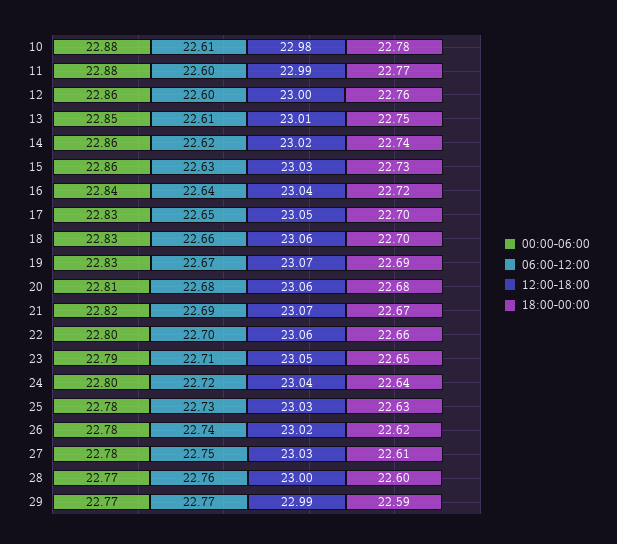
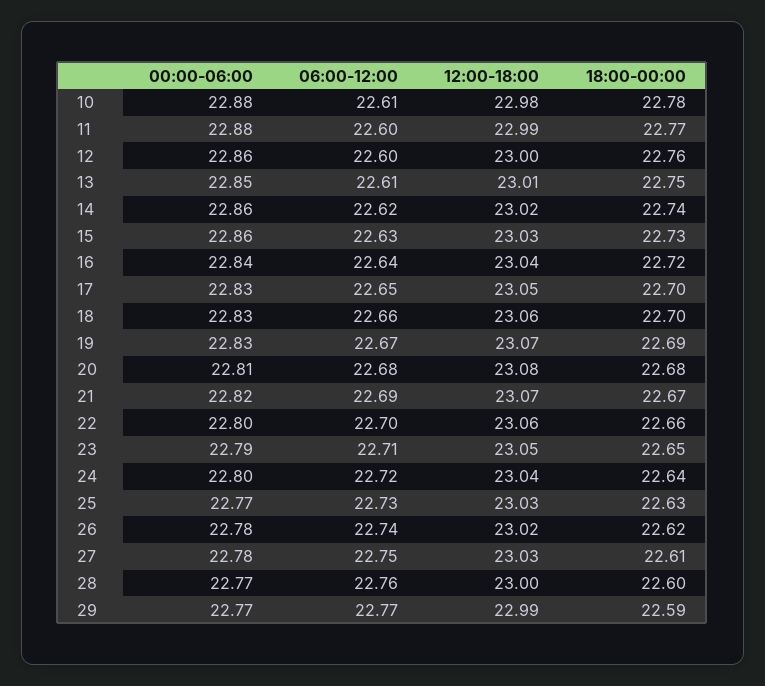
  {
    "00:00-06:00": {
      "10": 22.88,
      "11": 22.88,
      "12": 22.86,
      "13": 22.85,
      "14": 22.86,
      "15": 22.86,
      "16": 22.84,
      "17": 22.83,
      "18": 22.83,
      "19": 22.83,
      "20": 22.81,
      "21": 22.82,
      "22": 22.8,
      "23": 22.79,
      "24": 22.8,
-     "25": 22.78,
+     "25": 22.77,
      "26": 22.78,
      "27": 22.78,
      "28": 22.77,
      "29": 22.77
    },
    "06:00-12:00": {
      "10": 22.61,
      "11": 22.6,
      "12": 22.6,
      "13": 22.61,
      "14": 22.62,
      "15": 22.63,
      "16": 22.64,
      "17": 22.65,
      "18": 22.66,
      "19": 22.67,
      "20": 22.68,
      "21": 22.69,
      "22": 22.7,
      "23": 22.71,
      "24": 22.72,
      "25": 22.73,
      "26": 22.74,
      "27": 22.75,
      "28": 22.76,
      "29": 22.77
    },
    "12:00-18:00": {
      "10": 22.98,
      "11": 22.99,
      "12": 23,
      "13": 23.01,
      "14": 23.02,
      "15": 23.03,
      "16": 23.04,
      "17": 23.05,
      "18": 23.06,
      "19": 23.07,
-     "20": 23.06,
+     "20": 23.08,
      "21": 23.07,
      "22": 23.06,
      "23": 23.05,
      "24": 23.04,
      "25": 23.03,
      "26": 23.02,
      "27": 23.03,
      "28": 23,
      "29": 22.99
    },
    "18:00-00:00": {
      "10": 22.78,
      "11": 22.77,
      "12": 22.76,
      "13": 22.75,
      "14": 22.74,
      "15": 22.73,
      "16": 22.72,
      "17": 22.7,
      "18": 22.7,
      "19": 22.69,
      "20": 22.68,
      "21": 22.67,
      "22": 22.66,
      "23": 22.65,
      "24": 22.64,
      "25": 22.63,
      "26": 22.62,
      "27": 22.61,
      "28": 22.6,
      "29": 22.59
    }
  }

